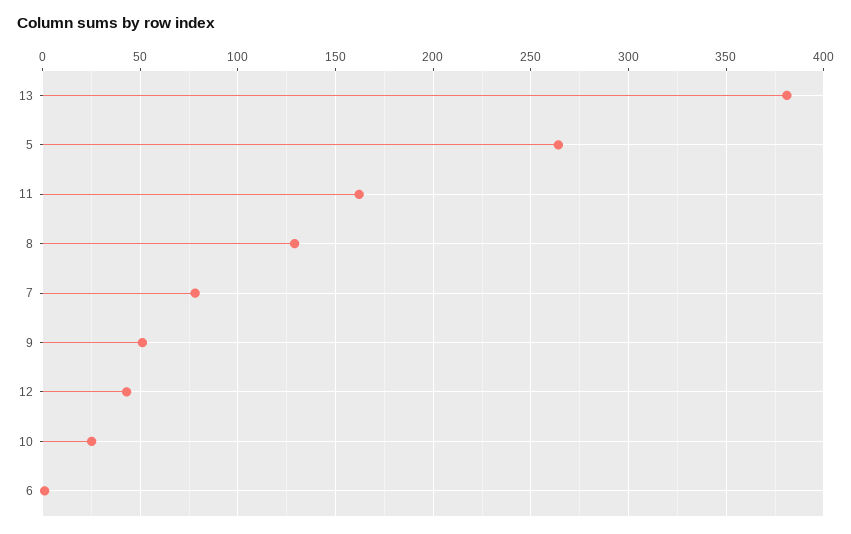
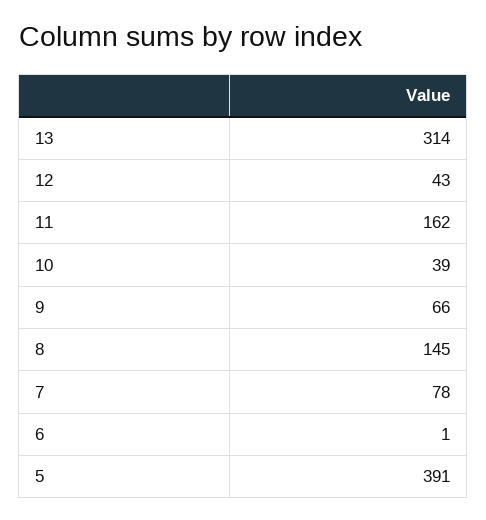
  {
-   "13": 380,
+   "13": 314,
-   "5": 265,
+   "5": 391,
    "11": 162,
-   "8": 130,
+   "8": 145,
    "7": 78,
-   "9": 50,
+   "9": 66,
    "12": 43,
-   "10": 25,
+   "10": 39,
    "6": 1
  }

